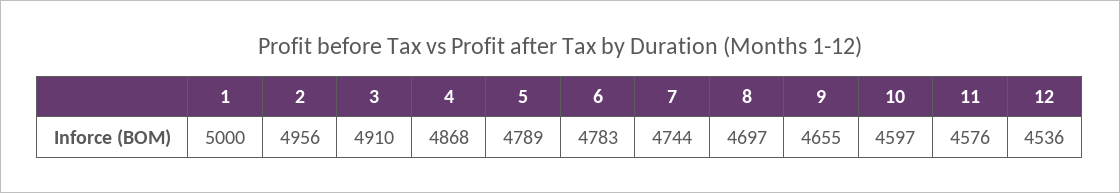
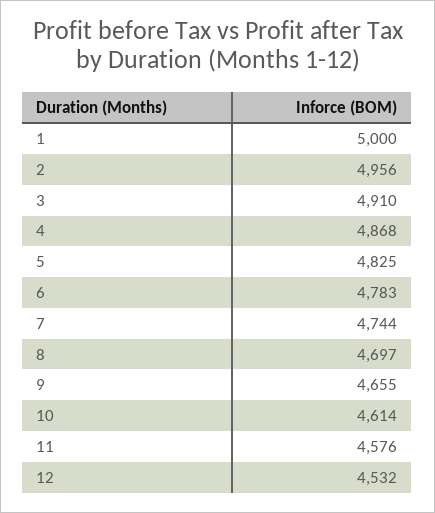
  {
    "1": 5000,
    "2": 4956,
    "3": 4910,
    "4": 4868,
-   "5": 4789,
+   "5": 4825,
    "6": 4783,
    "7": 4744,
    "8": 4697,
    "9": 4655,
-   "10": 4597,
+   "10": 4614,
    "11": 4576,
-   "12": 4536
+   "12": 4532
  }

